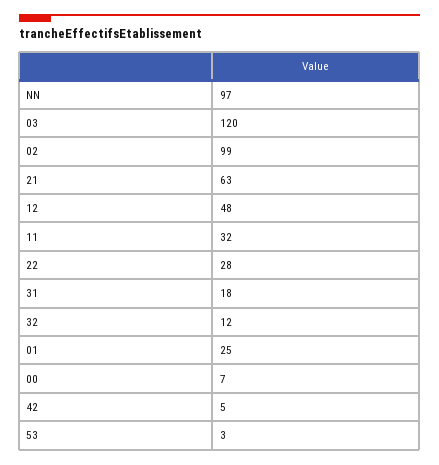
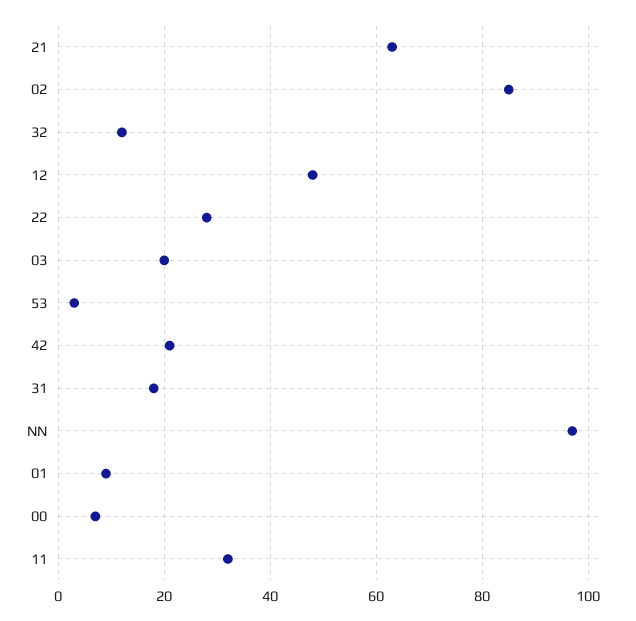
  {
    "NN": 97,
-   "03": 120,
+   "03": 20,
-   "02": 99,
+   "02": 85,
    "21": 63,
    "12": 48,
    "11": 32,
    "22": 28,
    "31": 18,
    "32": 12,
-   "01": 25,
+   "01": 10,
    "00": 7,
-   "42": 5,
+   "42": 20,
    "53": 3
  }

